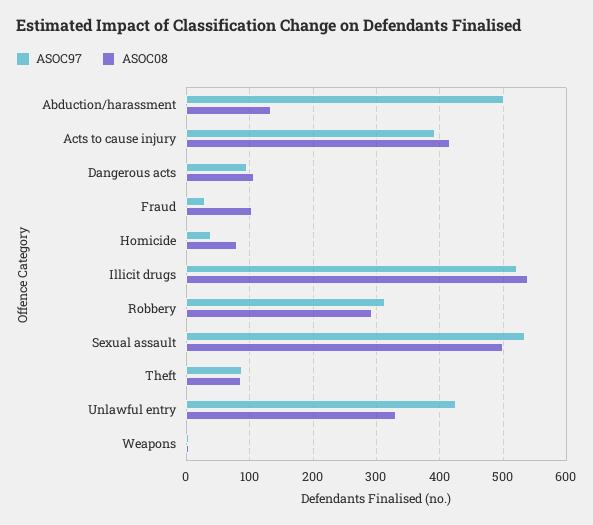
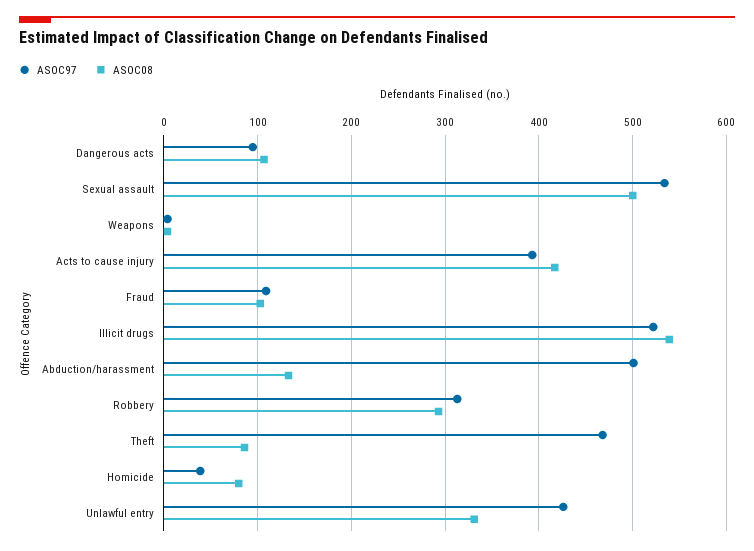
  {
    "ASOC97": {
      "Abduction/harassment": 500,
      "Acts to cause injury": 390,
      "Dangerous acts": 100,
-     "Fraud": 30,
+     "Fraud": 110,
      "Homicide": 40,
      "Illicit drugs": 520,
      "Robbery": 310,
      "Sexual assault": 530,
-     "Theft": 90,
+     "Theft": 470,
      "Unlawful entry": 430,
      "Weapons": 0
    },
    "ASOC08": {
      "Abduction/harassment": 130,
      "Acts to cause injury": 420,
      "Dangerous acts": 110,
      "Fraud": 100,
      "Homicide": 80,
      "Illicit drugs": 540,
      "Robbery": 290,
      "Sexual assault": 500,
      "Theft": 90,
      "Unlawful entry": 330,
      "Weapons": 0
    }
  }

